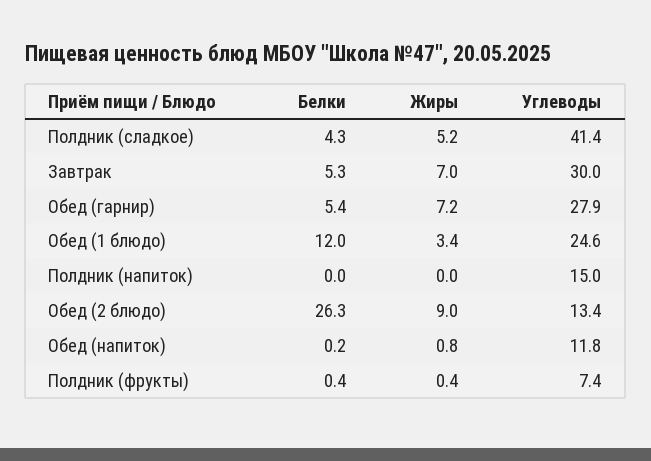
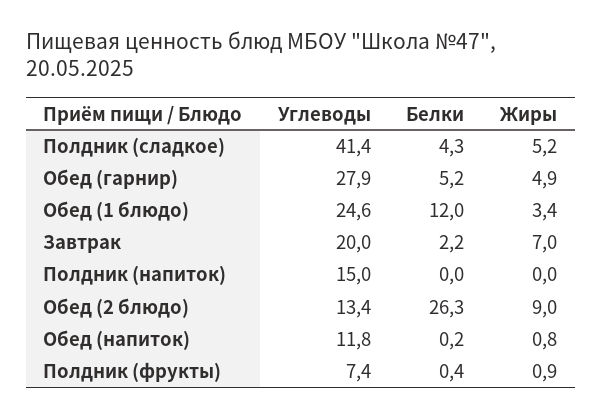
  {
    "Белки": {
      "Полдник (сладкое)": 4.3,
-     "Завтрак": 5.3,
+     "Завтрак": 2.2,
-     "Обед (гарнир)": 5.4,
+     "Обед (гарнир)": 5.2,
      "Обед (1 блюдо)": 12,
      "Полдник (напиток)": 0,
      "Обед (2 блюдо)": 26.3,
      "Обед (напиток)": 0.2,
      "Полдник (фрукты)": 0.4
    },
    "Жиры": {
      "Полдник (сладкое)": 5.2,
      "Завтрак": 7,
-     "Обед (гарнир)": 7.2,
+     "Обед (гарнир)": 4.9,
      "Обед (1 блюдо)": 3.4,
      "Полдник (напиток)": 0,
      "Обед (2 блюдо)": 9,
      "Обед (напиток)": 0.8,
-     "Полдник (фрукты)": 0.4
+     "Полдник (фрукты)": 0.9
    },
    "Углеводы": {
      "Полдник (сладкое)": 41.4,
-     "Завтрак": 30,
+     "Завтрак": 20,
      "Обед (гарнир)": 27.9,
      "Обед (1 блюдо)": 24.6,
      "Полдник (напиток)": 15,
      "Обед (2 блюдо)": 13.4,
      "Обед (напиток)": 11.8,
      "Полдник (фрукты)": 7.4
    }
  }

